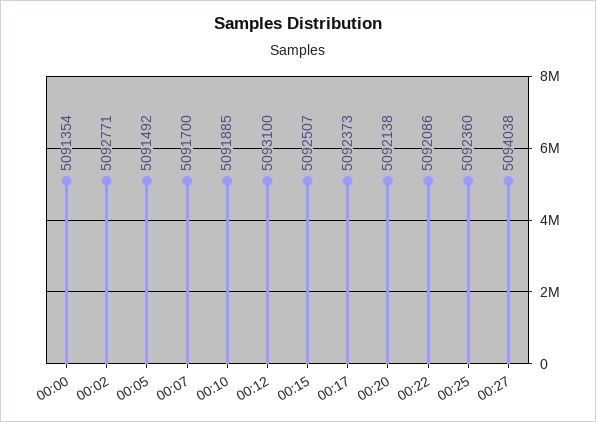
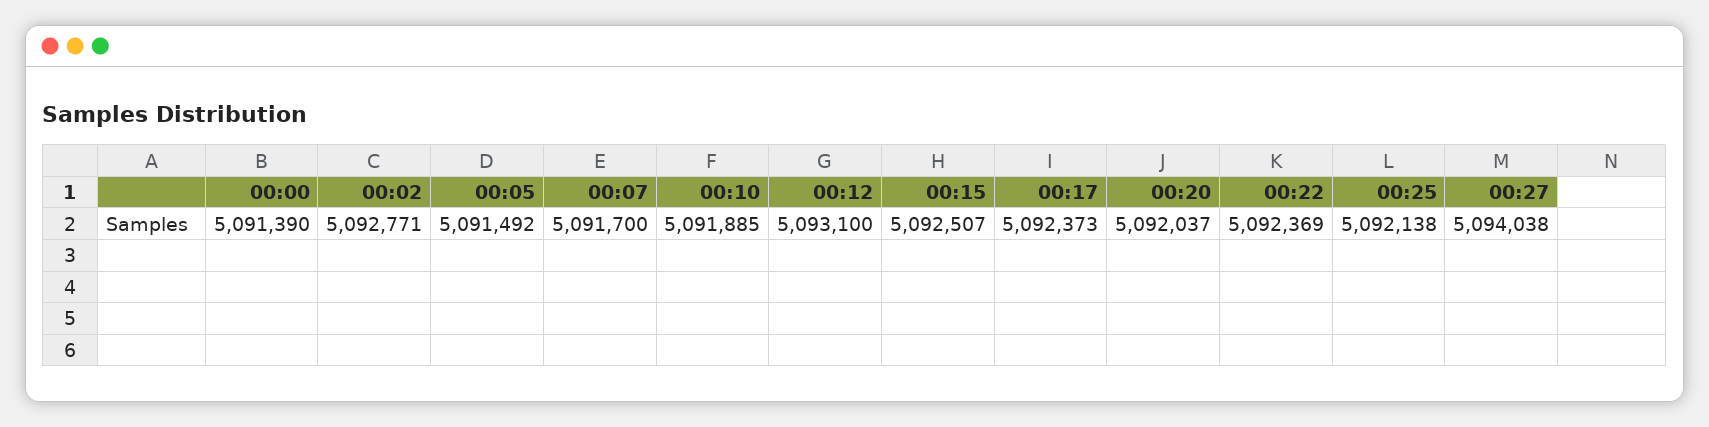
  {
-   "00:00": 5091354,
+   "00:00": 5091390,
    "00:02": 5092771,
    "00:05": 5091492,
    "00:07": 5091700,
    "00:10": 5091885,
    "00:12": 5093100,
    "00:15": 5092507,
    "00:17": 5092373,
-   "00:20": 5092138,
+   "00:20": 5092037,
-   "00:22": 5092086,
+   "00:22": 5092369,
-   "00:25": 5092360,
+   "00:25": 5092138,
    "00:27": 5094038
  }

